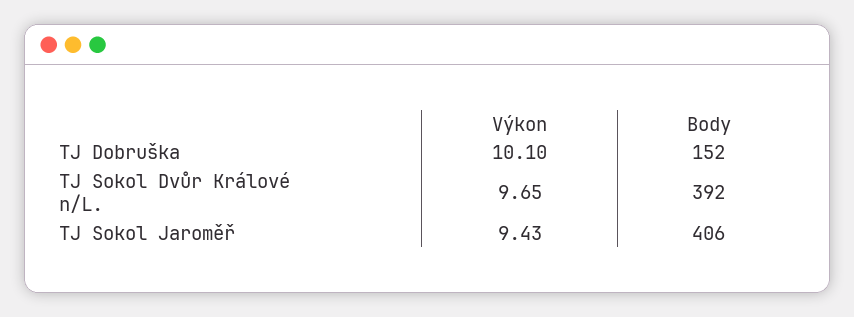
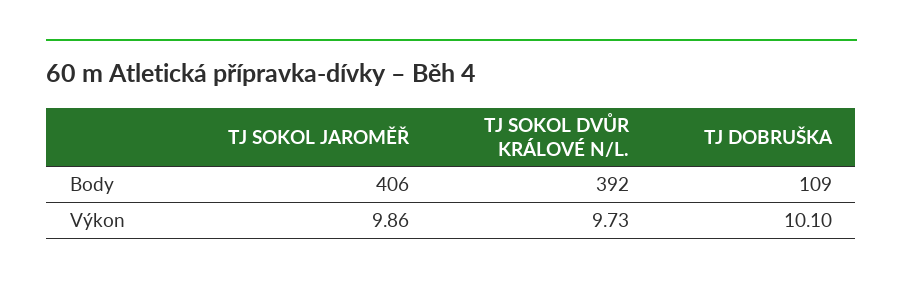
  {
    "Výkon": {
      "TJ Dobruška": 10.1,
-     "TJ Sokol Dvůr Králové n/L.": 9.65,
+     "TJ Sokol Dvůr Králové n/L.": 9.73,
-     "TJ Sokol Jaroměř": 9.43
+     "TJ Sokol Jaroměř": 9.86
    },
    "Body": {
-     "TJ Dobruška": 152,
+     "TJ Dobruška": 109,
      "TJ Sokol Dvůr Králové n/L.": 392,
      "TJ Sokol Jaroměř": 406
    }
  }

